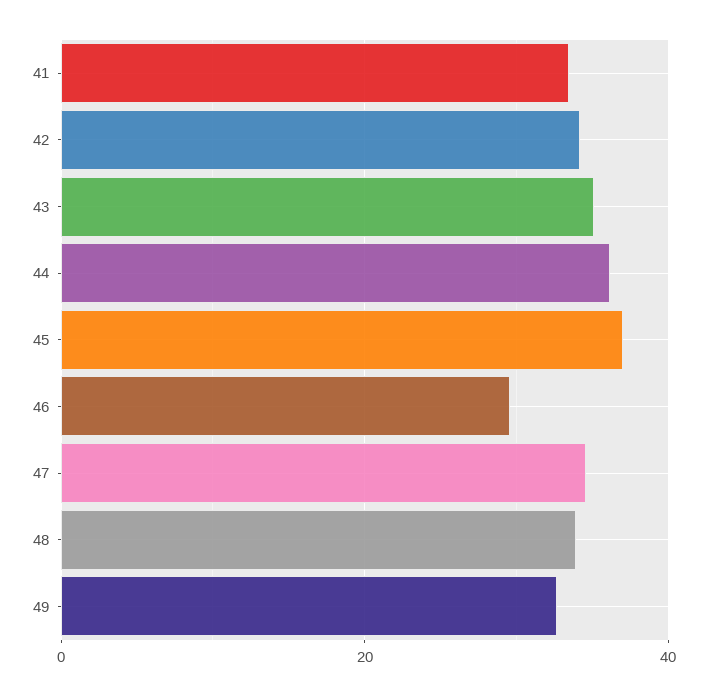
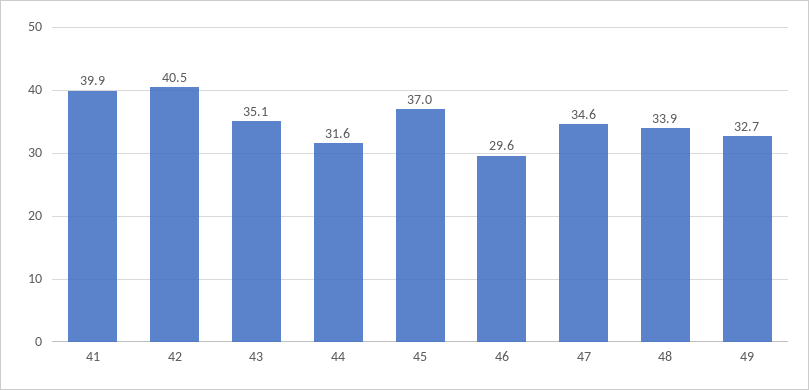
  {
-   "41": 34,
+   "41": 39.9,
-   "42": 34,
+   "42": 40.5,
    "43": 35.1,
-   "44": 36,
+   "44": 31.6,
    "45": 37,
    "46": 29.6,
    "47": 34.6,
    "48": 33.9,
    "49": 32.7
  }

